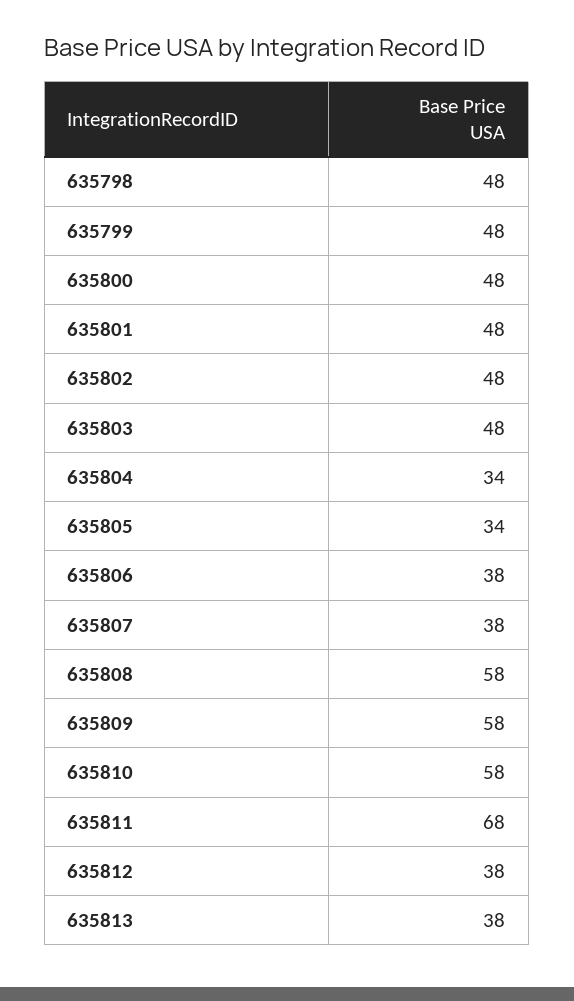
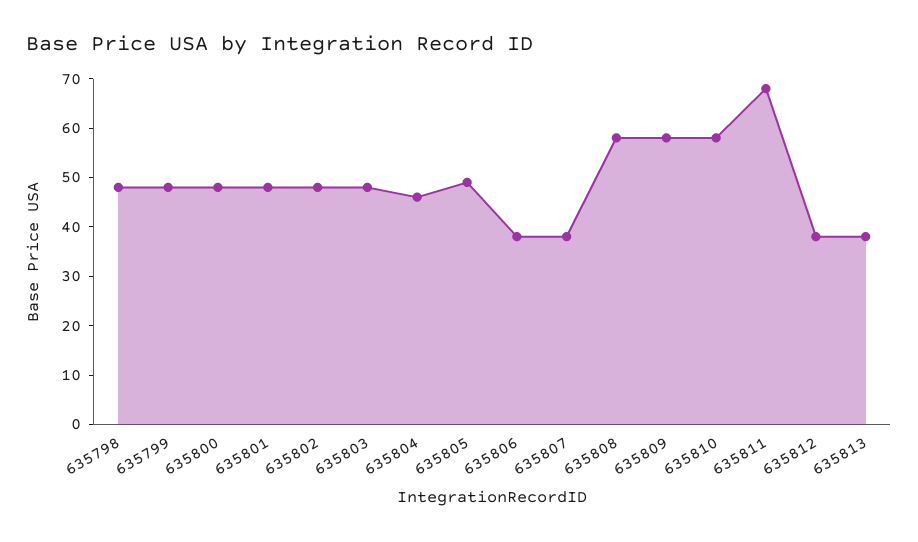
  {
    "635798": 48,
    "635799": 48,
    "635800": 48,
    "635801": 48,
    "635802": 48,
    "635803": 48,
-   "635804": 34,
+   "635804": 45,
-   "635805": 34,
+   "635805": 50,
    "635806": 38,
    "635807": 38,
    "635808": 58,
    "635809": 58,
    "635810": 58,
    "635811": 68,
    "635812": 38,
    "635813": 38
  }

